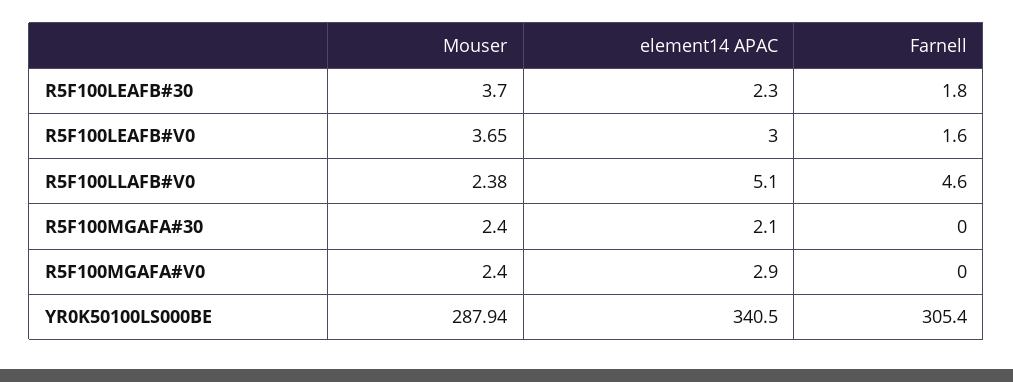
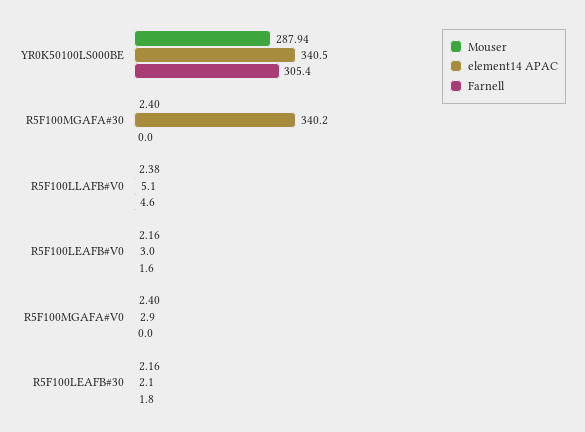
  {
    "Mouser": {
-     "R5F100LEAFB#30": 3.7,
+     "R5F100LEAFB#30": 2.16,
-     "R5F100LEAFB#V0": 3.65,
+     "R5F100LEAFB#V0": 2.16,
      "R5F100LLAFB#V0": 2.38,
      "R5F100MGAFA#30": 2.4,
      "R5F100MGAFA#V0": 2.4,
      "YR0K50100LS000BE": 287.94
    },
    "element14 APAC": {
-     "R5F100LEAFB#30": 2.3,
+     "R5F100LEAFB#30": 2.1,
      "R5F100LEAFB#V0": 3,
      "R5F100LLAFB#V0": 5.1,
-     "R5F100MGAFA#30": 2.1,
+     "R5F100MGAFA#30": 340.2,
      "R5F100MGAFA#V0": 2.9,
      "YR0K50100LS000BE": 340.5
    },
    "Farnell": {
      "R5F100LEAFB#30": 1.8,
      "R5F100LEAFB#V0": 1.6,
      "R5F100LLAFB#V0": 4.6,
      "R5F100MGAFA#30": 0,
      "R5F100MGAFA#V0": 0,
      "YR0K50100LS000BE": 305.4
    }
  }

